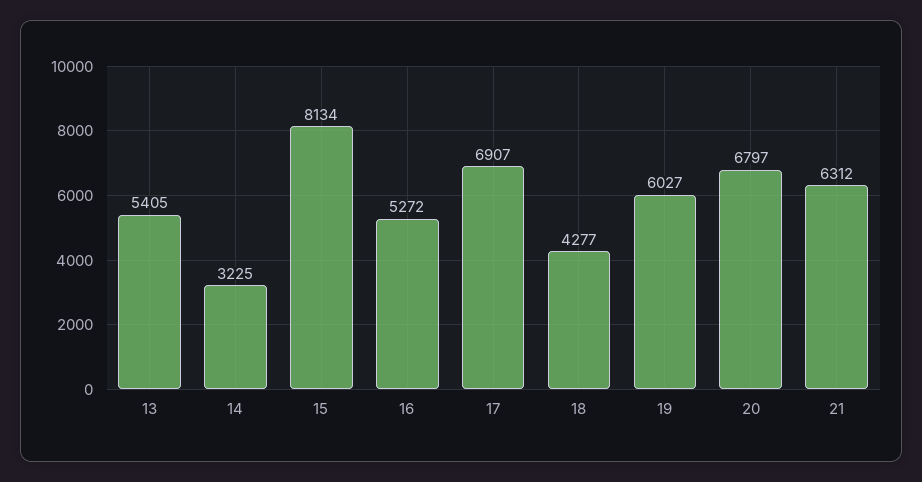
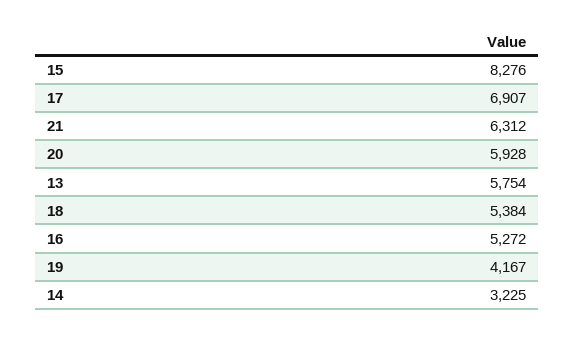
  {
-   "13": 5405,
+   "13": 5754,
    "14": 3225,
-   "15": 8134,
+   "15": 8276,
    "16": 5272,
    "17": 6907,
-   "18": 4277,
+   "18": 5384,
-   "19": 6027,
+   "19": 4167,
-   "20": 6797,
+   "20": 5928,
    "21": 6312
  }

